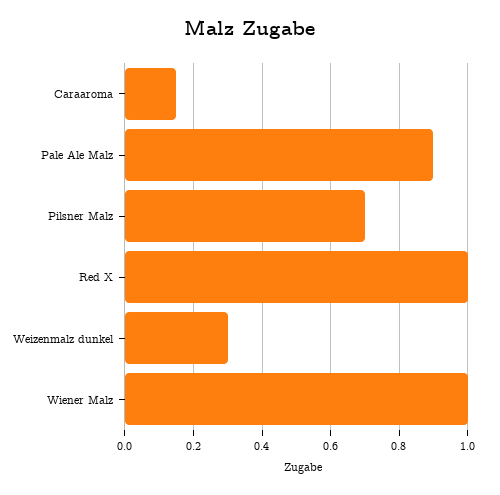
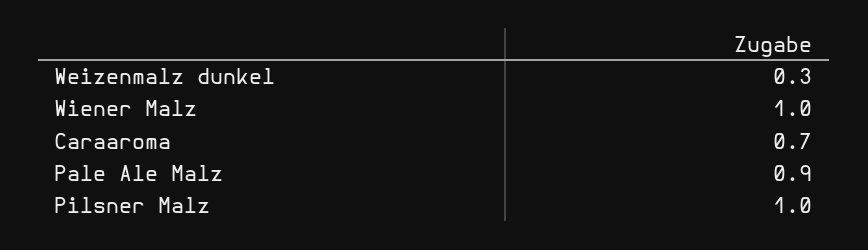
  {
-   "Caraaroma": 0.15,
+   "Caraaroma": 0.7,
    "Pale Ale Malz": 0.9,
-   "Pilsner Malz": 0.7,
+   "Pilsner Malz": 1,
-   "Red X": 1,
    "Weizenmalz dunkel": 0.3,
    "Wiener Malz": 1
  }

